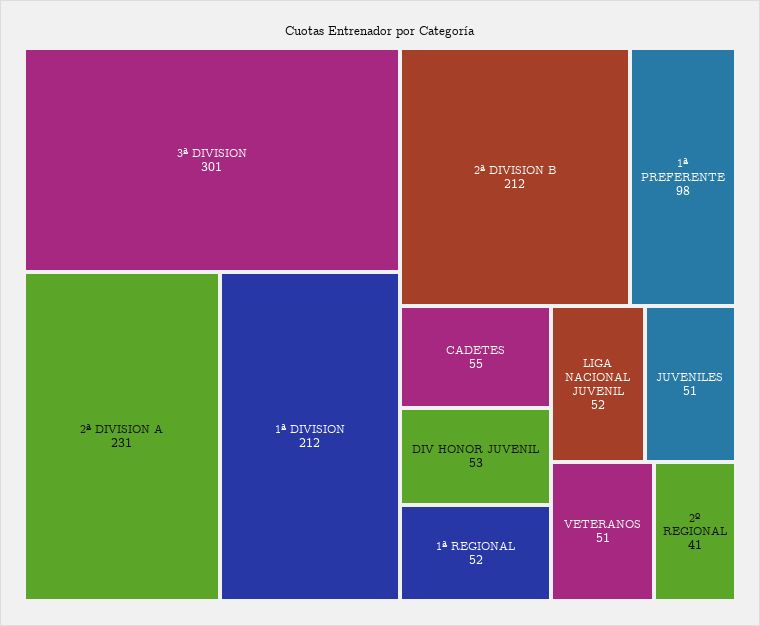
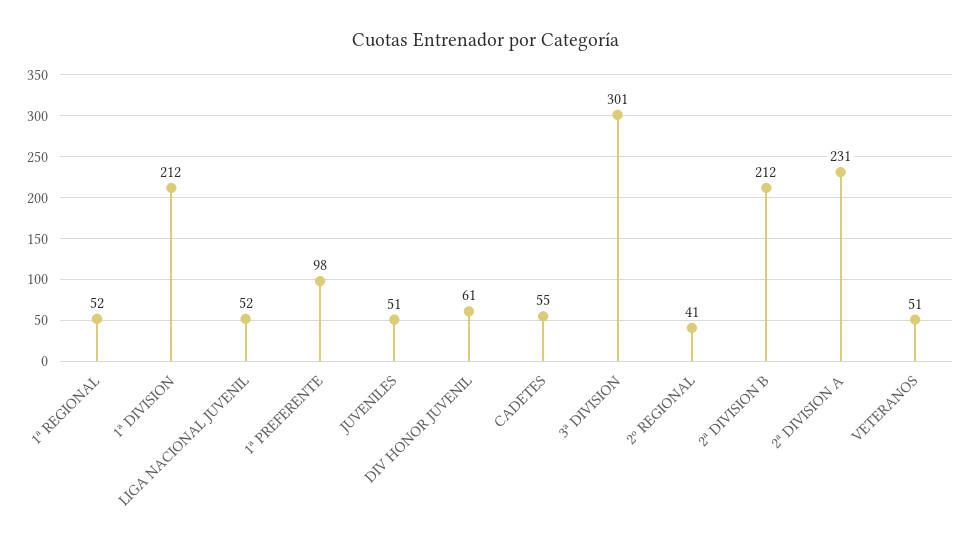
  {
    "3ª DIVISION": 301,
    "2ª DIVISION A": 231,
    "1ª DIVISION": 212,
    "2ª DIVISION B": 212,
    "1ª PREFERENTE": 98,
    "CADETES": 55,
-   "DIV HONOR JUVENIL": 53,
+   "DIV HONOR JUVENIL": 61,
    "1ª REGIONAL": 52,
    "LIGA NACIONAL JUVENIL": 52,
    "JUVENILES": 51,
    "VETERANOS": 51,
    "2º REGIONAL": 41
  }

